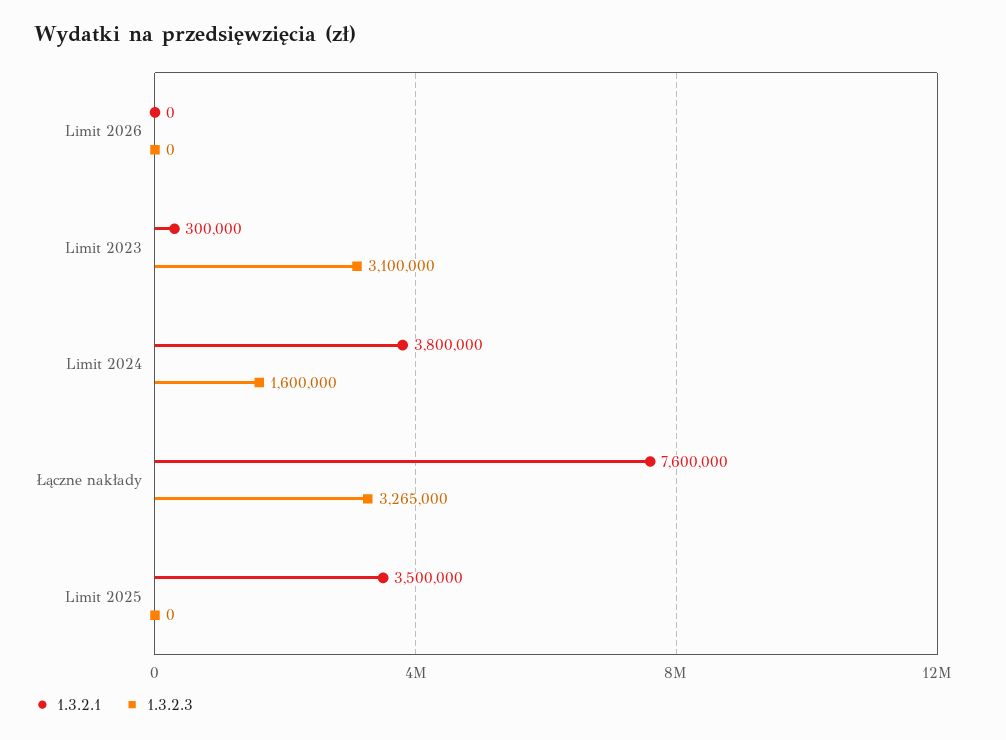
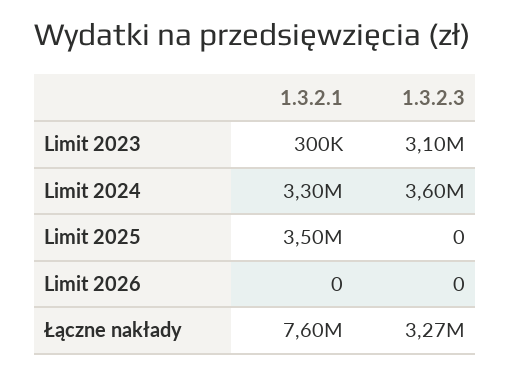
  {
    "1.3.2.1": {
      "Limit 2026": 0,
      "Limit 2023": 300000,
-     "Limit 2024": 3800000,
+     "Limit 2024": 3300000,
      "Łączne nakłady": 7600000,
      "Limit 2025": 3500000
    },
    "1.3.2.3": {
      "Limit 2026": 0,
      "Limit 2023": 3100000,
-     "Limit 2024": 1600000,
+     "Limit 2024": 3600000,
      "Łączne nakłady": 3265000,
      "Limit 2025": 0
    }
  }

